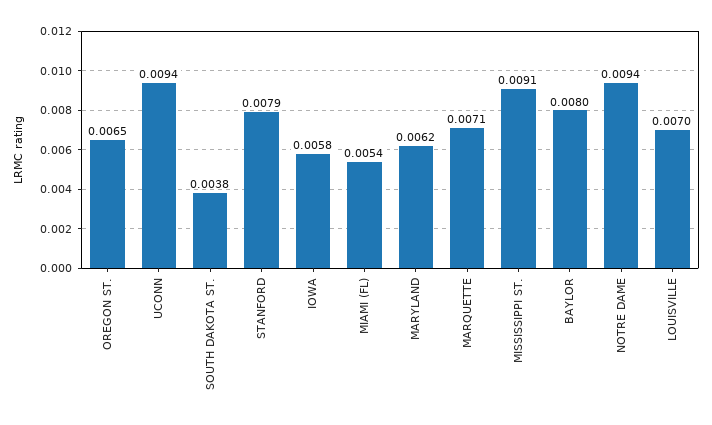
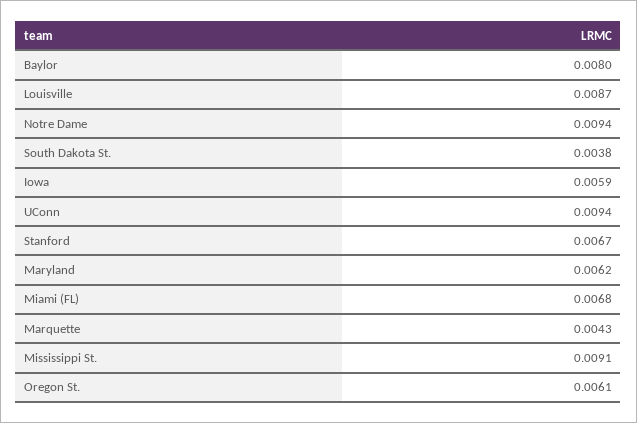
  {
-   "OREGON ST.": 0.0065,
+   "OREGON ST.": 0.0061,
    "UCONN": 0.0094,
    "SOUTH DAKOTA ST.": 0.0038,
-   "STANFORD": 0.0079,
+   "STANFORD": 0.0067,
-   "IOWA": 0.0058,
+   "IOWA": 0.0059,
-   "MIAMI (FL)": 0.0054,
+   "MIAMI (FL)": 0.0068,
    "MARYLAND": 0.0062,
-   "MARQUETTE": 0.0071,
+   "MARQUETTE": 0.0043,
    "MISSISSIPPI ST.": 0.0091,
    "BAYLOR": 0.008,
    "NOTRE DAME": 0.0094,
-   "LOUISVILLE": 0.007
+   "LOUISVILLE": 0.0087
  }

